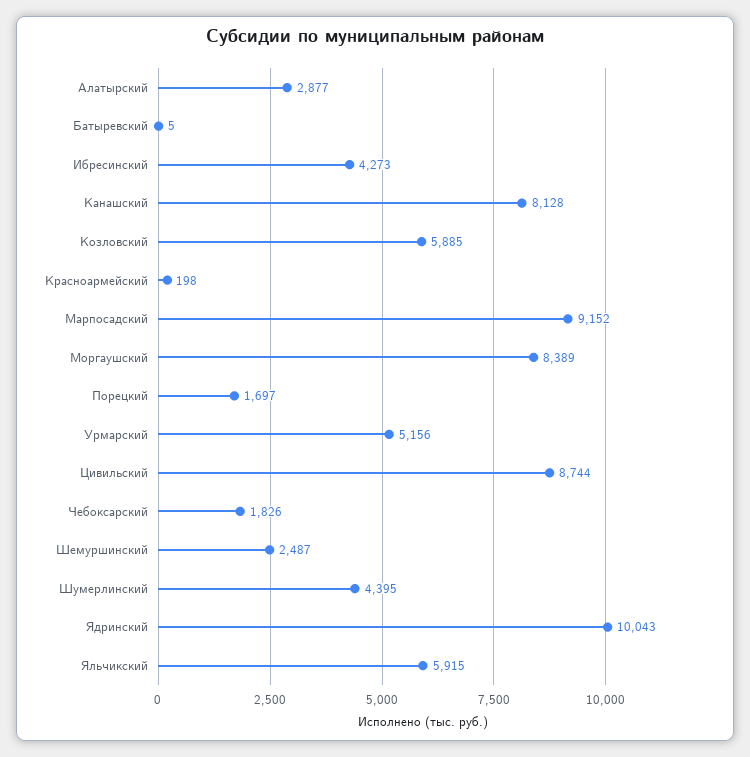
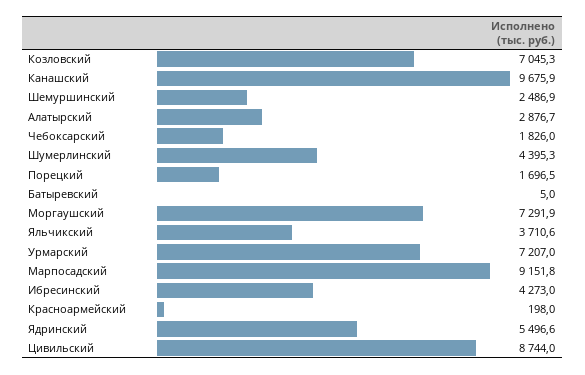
  {
    "Алатырский": 2876.7,
    "Батыревский": 5,
    "Ибресинский": 4273,
-   "Канашский": 8128,
+   "Канашский": 9675.9,
-   "Козловский": 5885,
+   "Козловский": 7045.3,
    "Красноармейский": 198,
    "Марпосадский": 9151.8,
-   "Моргаушский": 8389,
+   "Моргаушский": 7291.9,
    "Порецкий": 1696.5,
-   "Урмарский": 5156,
+   "Урмарский": 7207,
    "Цивильский": 8744,
    "Чебоксарский": 1826,
    "Шемуршинский": 2486.9,
    "Шумерлинский": 4395.3,
-   "Ядринский": 10043,
+   "Ядринский": 5496.6,
-   "Яльчикский": 5915
+   "Яльчикский": 3710.6
  }

